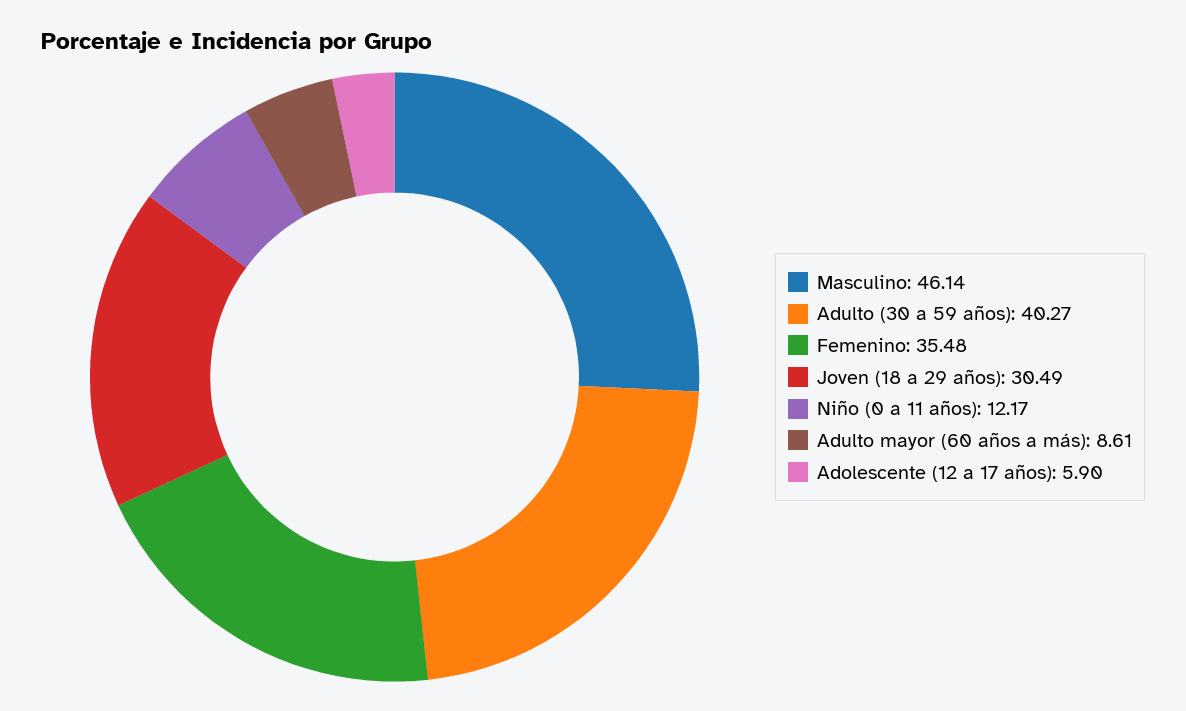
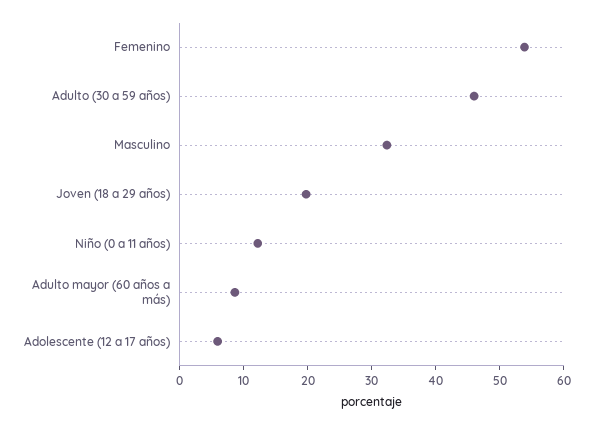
  {
-   "Masculino": 46.14,
+   "Masculino": 32,
-   "Adulto (30 a 59 años)": 40.27,
+   "Adulto (30 a 59 años)": 46,
-   "Femenino": 35.48,
+   "Femenino": 54,
-   "Joven (18 a 29 años)": 30.49,
+   "Joven (18 a 29 años)": 20,
    "Niño (0 a 11 años)": 12.17,
    "Adulto mayor (60 años a más)": 8.61,
    "Adolescente (12 a 17 años)": 5.9
  }

